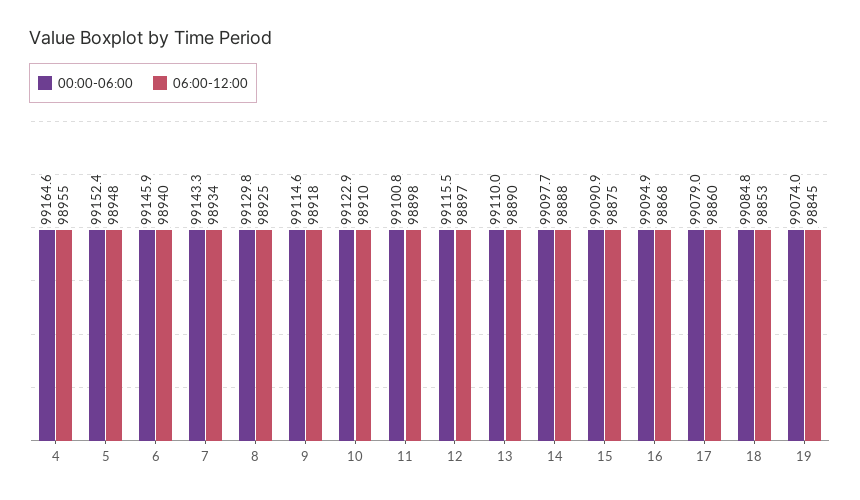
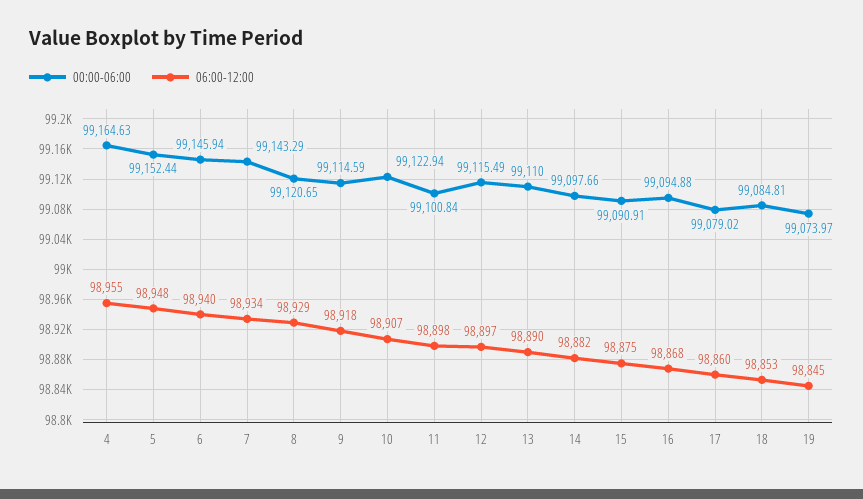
  {
    "00:00-06:00": {
      "4": 99164.63,
      "5": 99152.44,
      "6": 99145.94,
      "7": 99143.29,
-     "8": 99129.8,
+     "8": 99120.65,
      "9": 99114.59,
      "10": 99122.94,
      "11": 99100.84,
      "12": 99115.49,
      "13": 99110,
      "14": 99097.66,
      "15": 99090.91,
      "16": 99094.88,
      "17": 99079.02,
      "18": 99084.81,
      "19": 99073.97
    },
    "06:00-12:00": {
      "4": 98955,
      "5": 98948,
      "6": 98940,
      "7": 98934,
-     "8": 98925,
+     "8": 98929,
      "9": 98918,
-     "10": 98910,
+     "10": 98907,
      "11": 98898,
      "12": 98897,
      "13": 98890,
-     "14": 98888,
+     "14": 98882,
      "15": 98875,
      "16": 98868,
      "17": 98860,
      "18": 98853,
      "19": 98845
    }
  }

